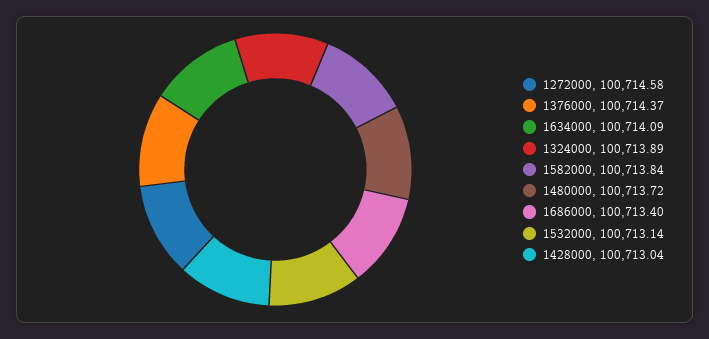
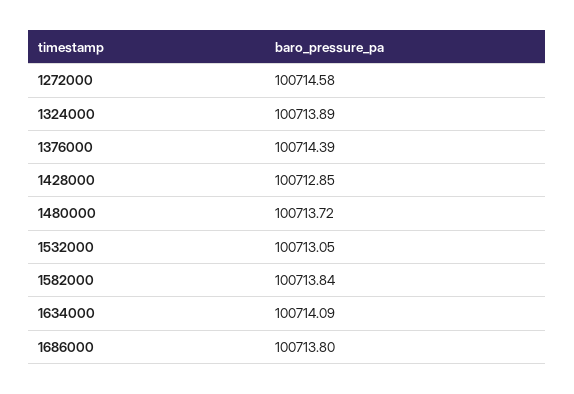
  {
    "1272000": 100714.58,
-   "1376000": 100714.37,
+   "1376000": 100714.39,
    "1634000": 100714.09,
    "1324000": 100713.89,
    "1582000": 100713.84,
    "1480000": 100713.72,
-   "1686000": 100713.4,
+   "1686000": 100713.8,
-   "1532000": 100713.14,
+   "1532000": 100713.05,
-   "1428000": 100713.04
+   "1428000": 100712.85
  }

